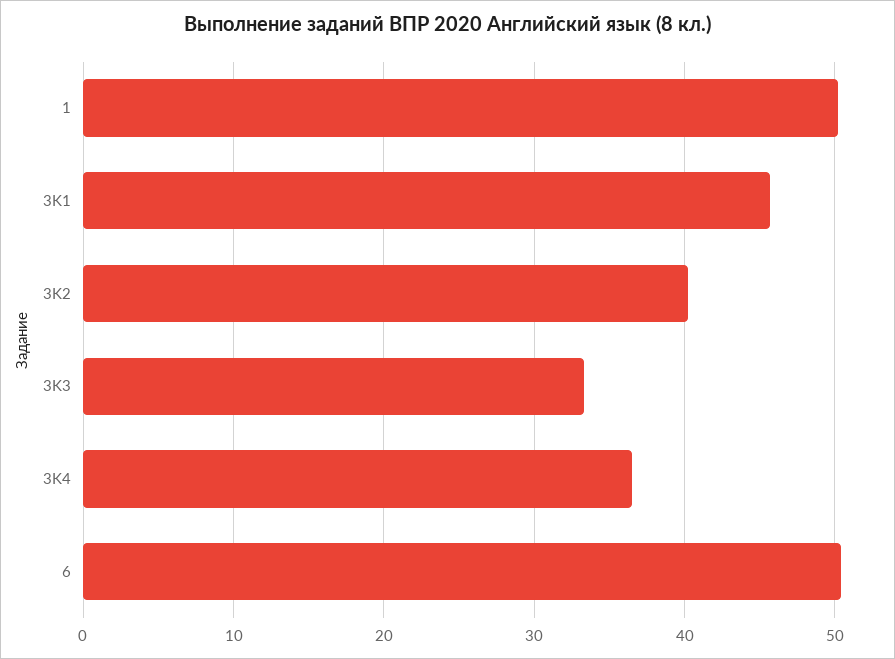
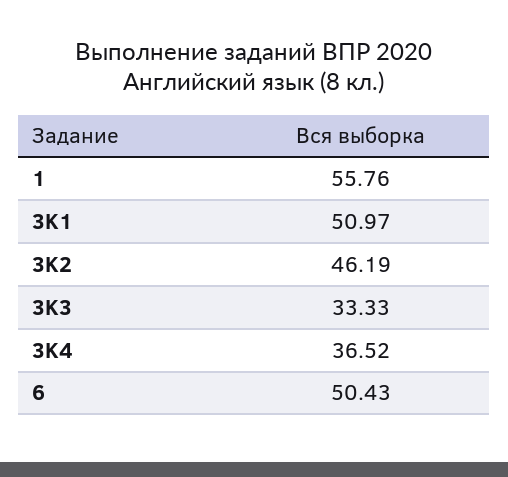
  {
-   "1": 50,
+   "1": 55.76,
-   "3K1": 46,
+   "3K1": 50.97,
-   "3K2": 40,
+   "3K2": 46.19,
    "3K3": 33.33,
    "3K4": 36.52,
    "6": 50.43
  }

